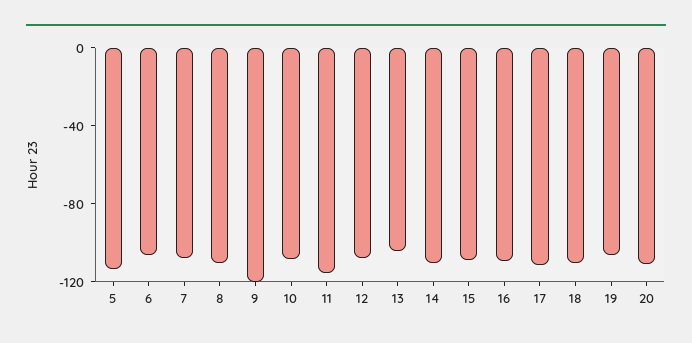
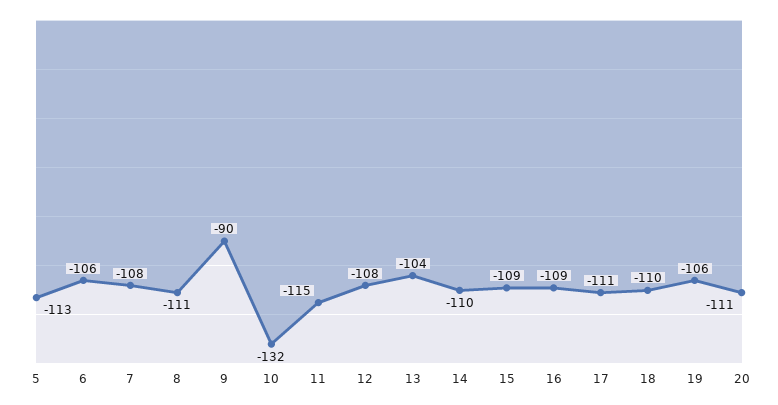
  {
    "5": -113,
    "6": -106,
    "7": -108,
    "8": -111,
-   "9": -120,
+   "9": -90,
-   "10": -110,
+   "10": -132,
    "11": -115,
    "12": -108,
    "13": -104,
    "14": -110,
    "15": -109,
    "16": -109,
    "17": -111,
    "18": -110,
    "19": -106,
    "20": -111
  }

